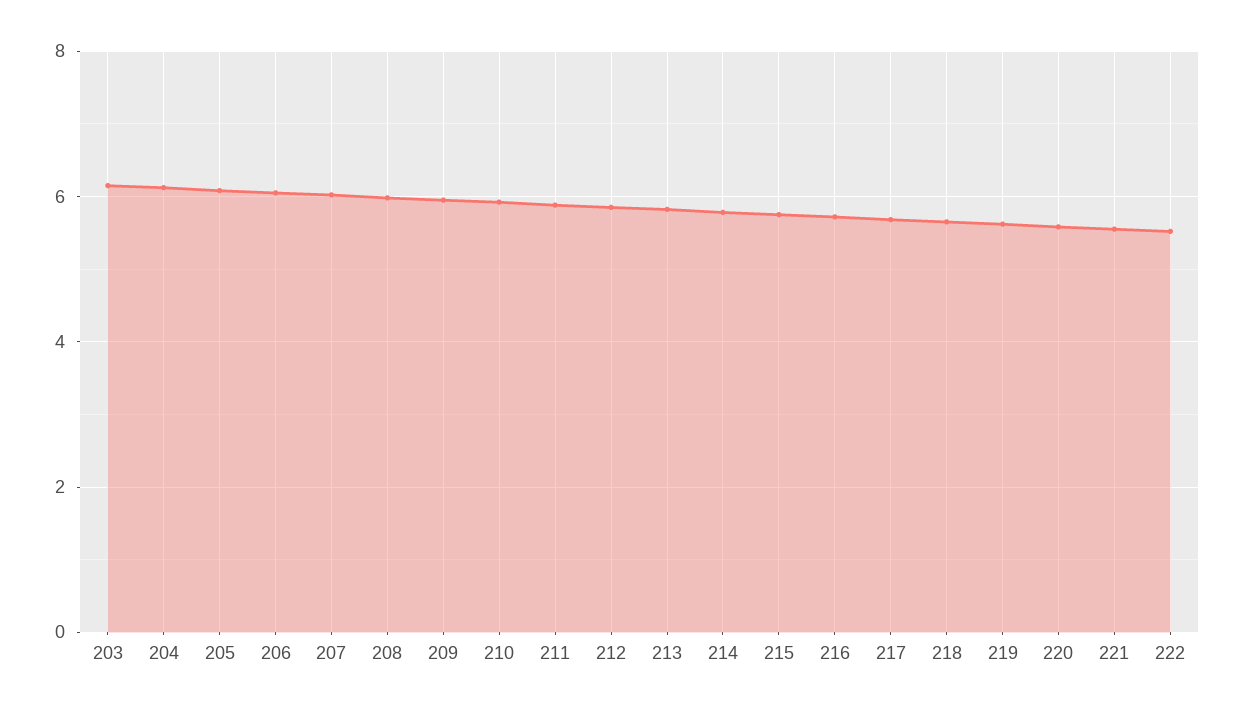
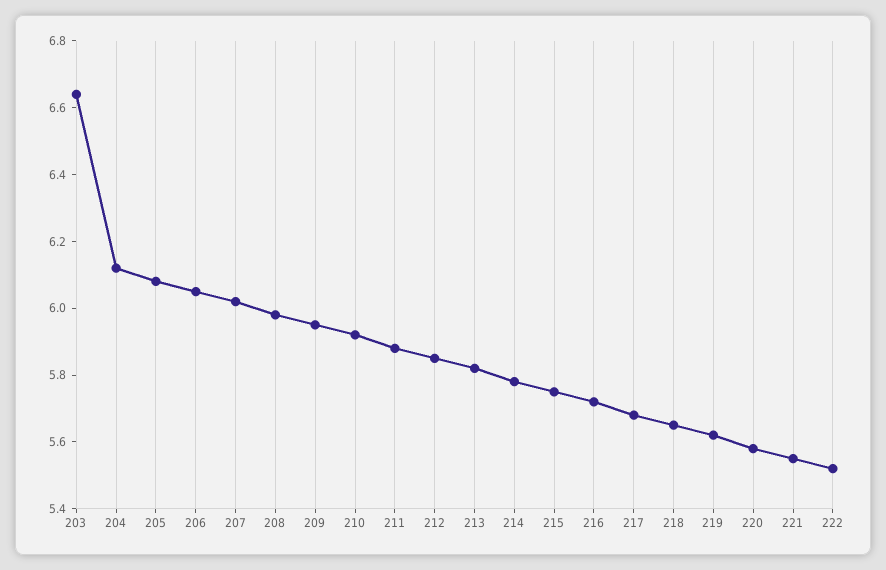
  {
-   "203": 6.2,
+   "203": 6.65,
    "204": 6.1,
    "205": 6.1,
    "206": 6.05,
    "207": 6,
    "208": 6,
    "209": 5.95,
    "210": 5.9,
    "211": 5.9,
    "212": 5.85,
    "213": 5.8,
    "214": 5.8,
    "215": 5.75,
    "216": 5.7,
    "217": 5.7,
    "218": 5.65,
    "219": 5.6,
    "220": 5.6,
    "221": 5.55,
    "222": 5.5
  }

